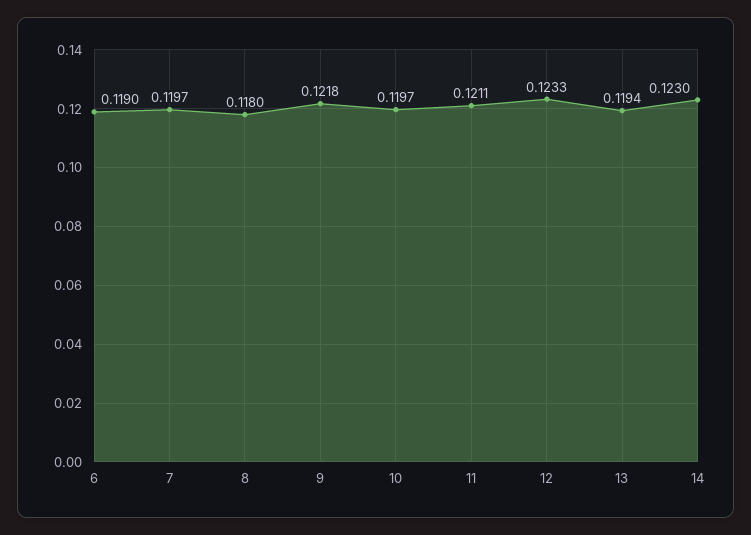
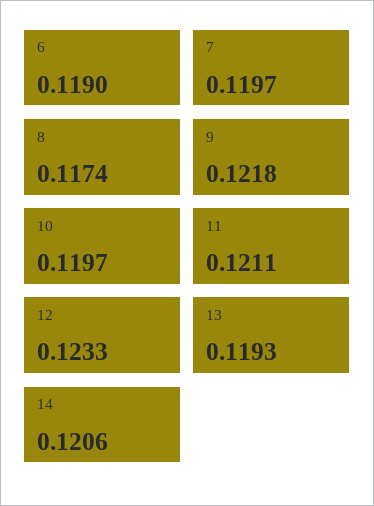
  {
    "6": 0.119,
    "7": 0.1197,
-   "8": 0.118,
+   "8": 0.1174,
    "9": 0.1218,
    "10": 0.1197,
    "11": 0.1211,
    "12": 0.1233,
-   "13": 0.1194,
+   "13": 0.1193,
-   "14": 0.123
+   "14": 0.1206
  }

